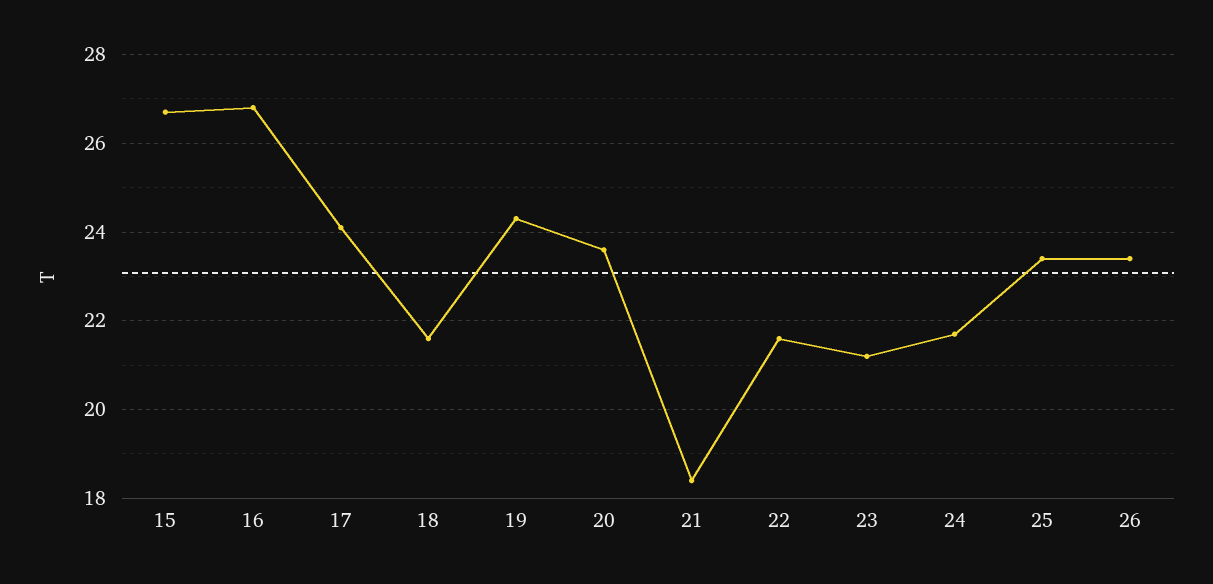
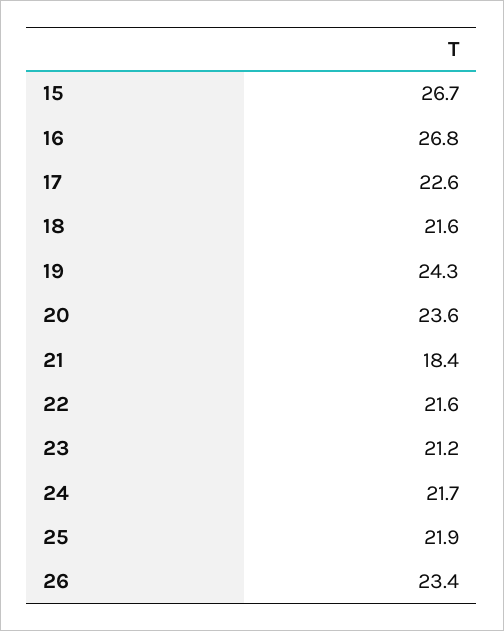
  {
    "15": 26.7,
    "16": 26.8,
-   "17": 24,
+   "17": 22.6,
    "18": 21.6,
    "19": 24.3,
    "20": 23.6,
    "21": 18.4,
    "22": 21.6,
    "23": 21.2,
    "24": 21.7,
-   "25": 23.5,
+   "25": 21.9,
    "26": 23.4
  }

